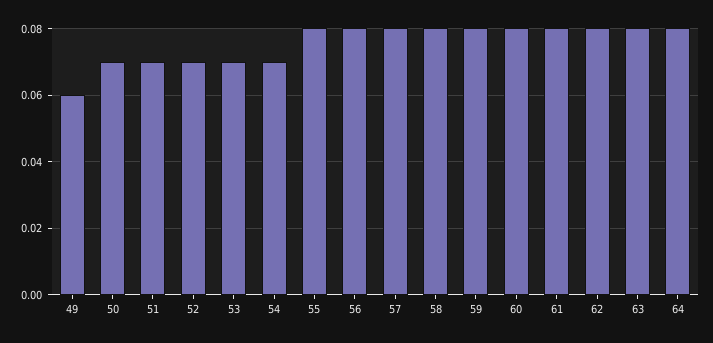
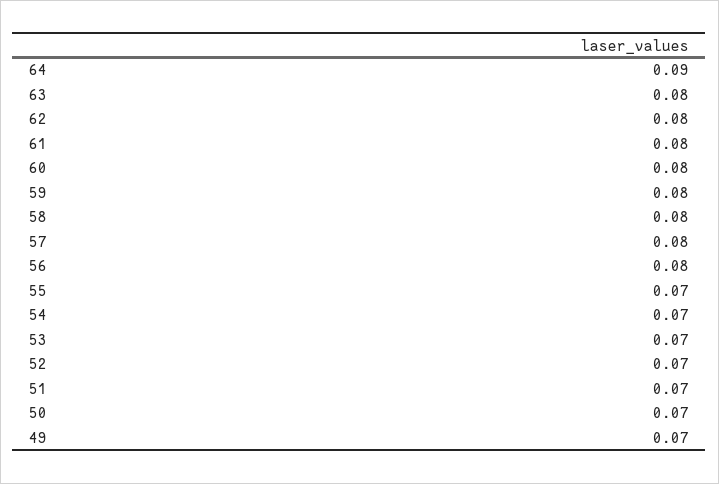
  {
-   "49": 0.06,
+   "49": 0.07,
    "50": 0.07,
    "51": 0.07,
    "52": 0.07,
    "53": 0.07,
    "54": 0.07,
-   "55": 0.08,
+   "55": 0.07,
    "56": 0.08,
    "57": 0.08,
    "58": 0.08,
    "59": 0.08,
    "60": 0.08,
    "61": 0.08,
    "62": 0.08,
    "63": 0.08,
-   "64": 0.08
+   "64": 0.09
  }

